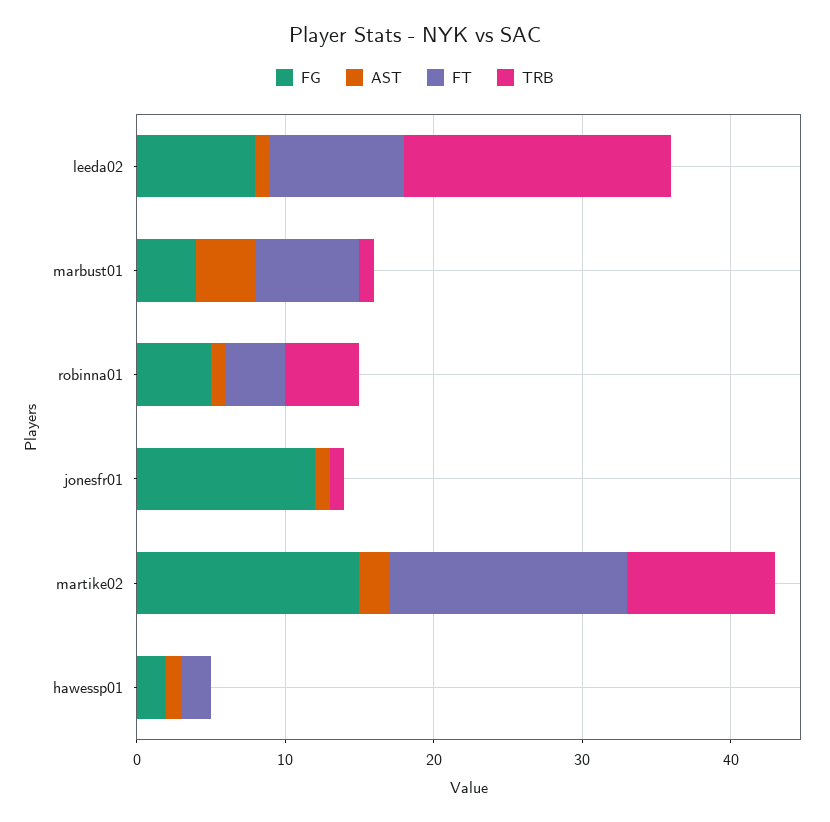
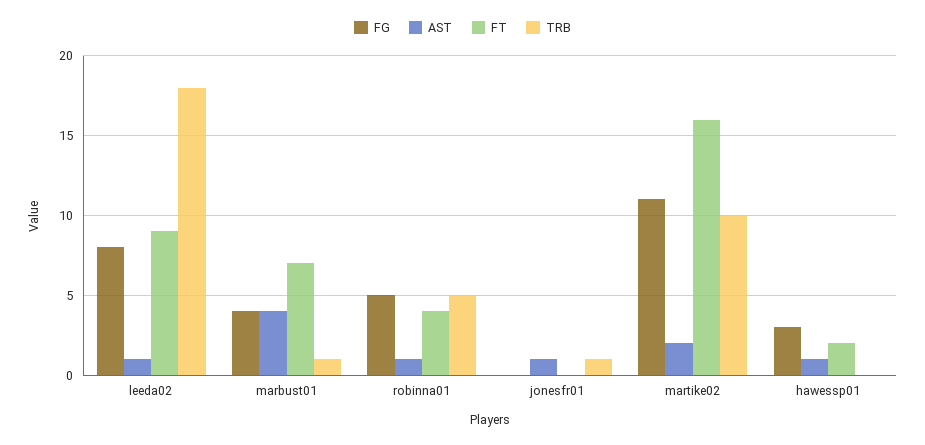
  {
    "FG": {
      "leeda02": 8,
      "marbust01": 4,
      "robinna01": 5,
-     "jonesfr01": 12,
+     "jonesfr01": 0,
-     "martike02": 15,
+     "martike02": 11,
-     "hawessp01": 2
+     "hawessp01": 3
    },
    "AST": {
      "leeda02": 1,
      "marbust01": 4,
      "robinna01": 1,
      "jonesfr01": 1,
      "martike02": 2,
      "hawessp01": 1
    },
    "FT": {
      "leeda02": 9,
      "marbust01": 7,
      "robinna01": 4,
      "jonesfr01": 0,
      "martike02": 16,
      "hawessp01": 2
    },
    "TRB": {
      "leeda02": 18,
      "marbust01": 1,
      "robinna01": 5,
      "jonesfr01": 1,
      "martike02": 10,
      "hawessp01": 0
    }
  }

